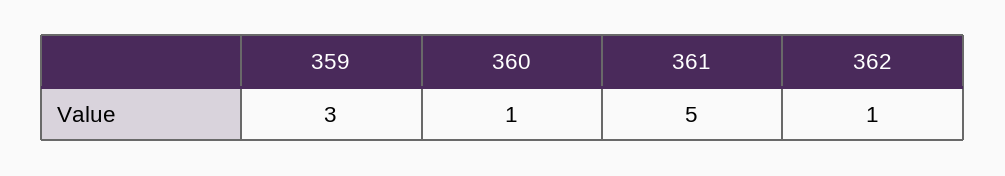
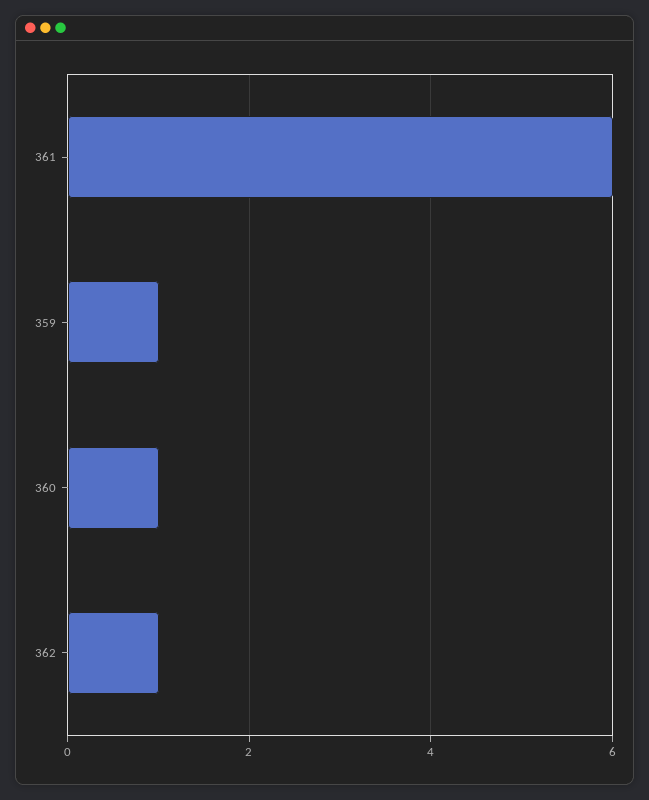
  {
-   "359": 3,
+   "359": 1,
    "360": 1,
-   "361": 5,
+   "361": 6,
    "362": 1
  }

